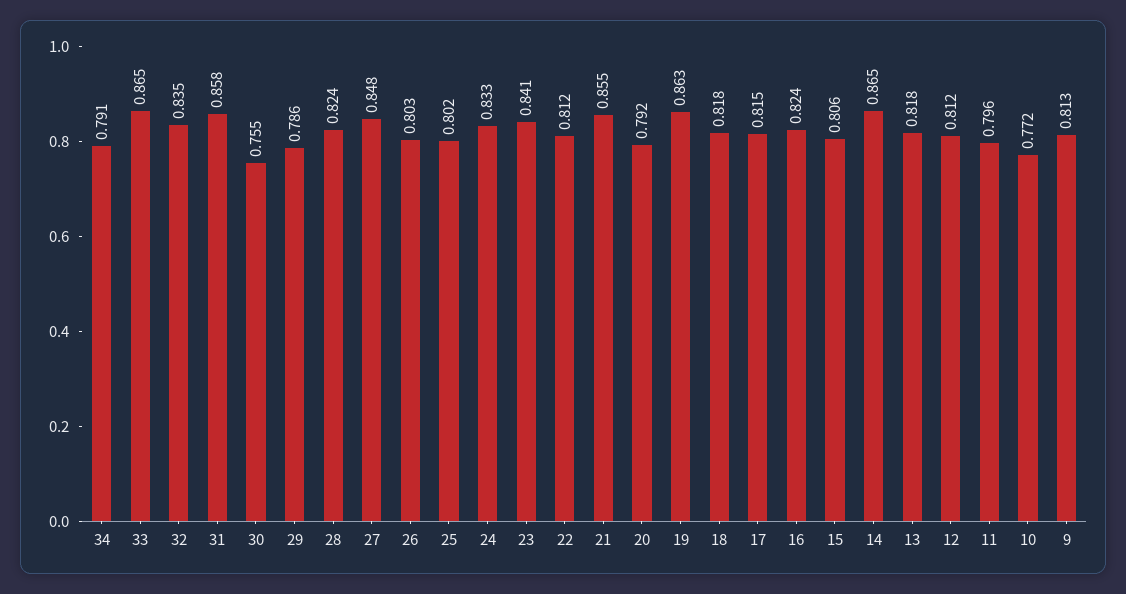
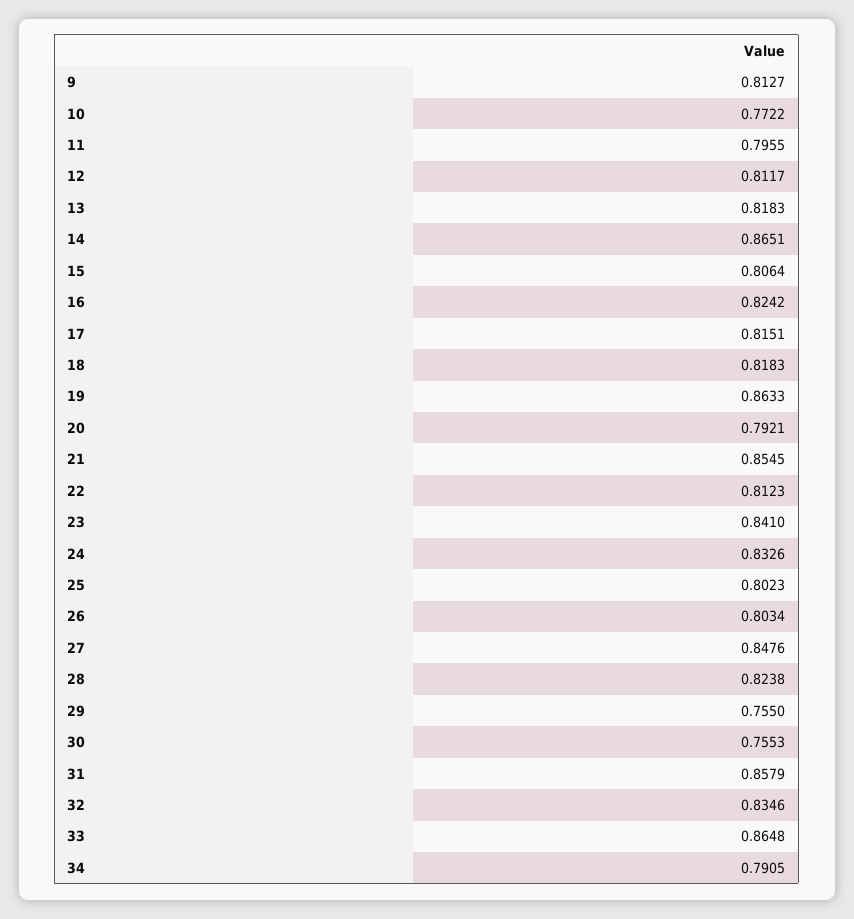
  {
    "34": 0.7905,
    "33": 0.8648,
    "32": 0.8346,
    "31": 0.8579,
    "30": 0.7553,
-   "29": 0.786,
+   "29": 0.755,
    "28": 0.8238,
    "27": 0.8476,
    "26": 0.8034,
    "25": 0.8023,
    "24": 0.8326,
    "23": 0.841,
    "22": 0.8123,
    "21": 0.8545,
    "20": 0.7921,
    "19": 0.8633,
    "18": 0.8183,
    "17": 0.8151,
    "16": 0.8242,
    "15": 0.8064,
    "14": 0.8651,
    "13": 0.8183,
    "12": 0.8117,
    "11": 0.7955,
    "10": 0.7722,
    "9": 0.8127
  }

